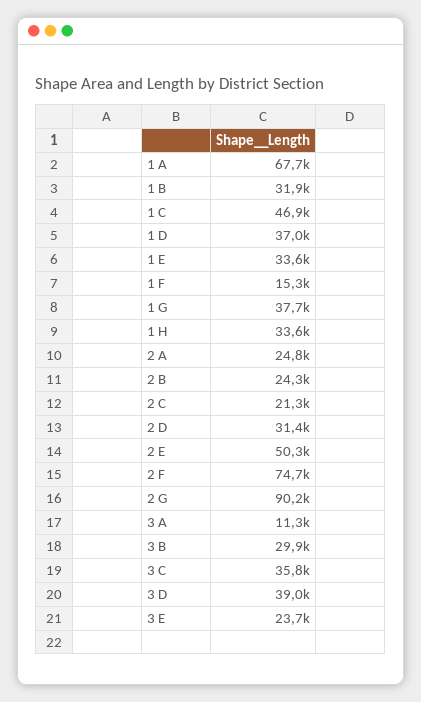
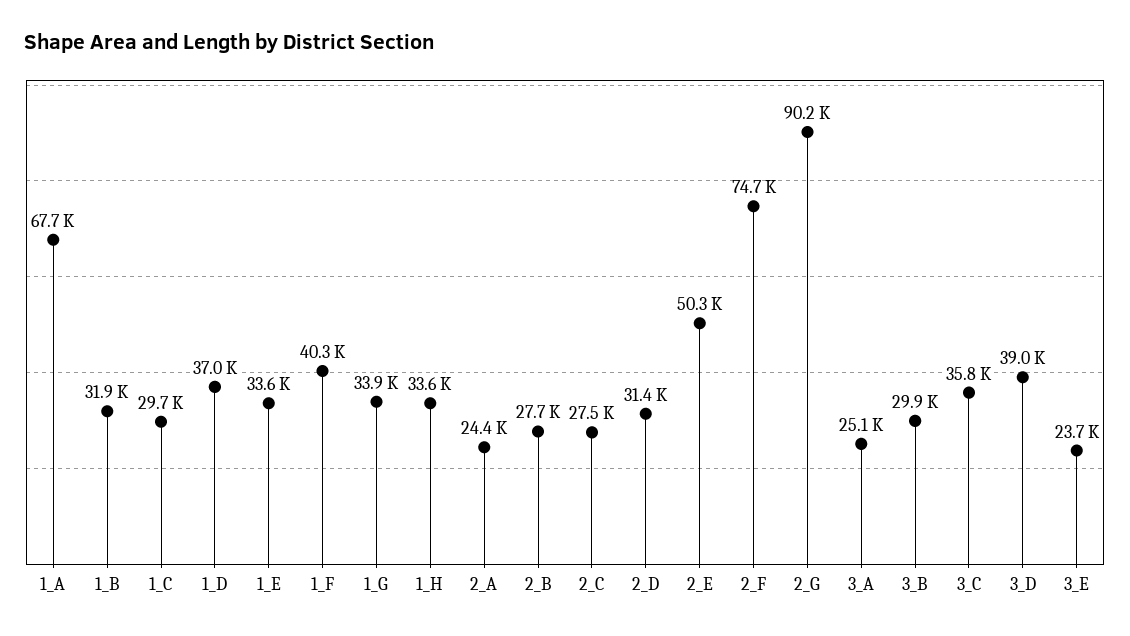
  {
    "1 A": 67700,
    "1 B": 31900,
-   "1 C": 46900,
+   "1 C": 29700,
    "1 D": 37000,
    "1 E": 33600,
-   "1 F": 15300,
+   "1 F": 40300,
-   "1 G": 37700,
+   "1 G": 33900,
    "1 H": 33600,
-   "2 A": 24800,
+   "2 A": 24400,
-   "2 B": 24300,
+   "2 B": 27700,
-   "2 C": 21300,
+   "2 C": 27500,
    "2 D": 31400,
    "2 E": 50300,
    "2 F": 74700,
    "2 G": 90200,
-   "3 A": 11300,
+   "3 A": 25100,
    "3 B": 29900,
    "3 C": 35800,
    "3 D": 39000,
    "3 E": 23700
  }

